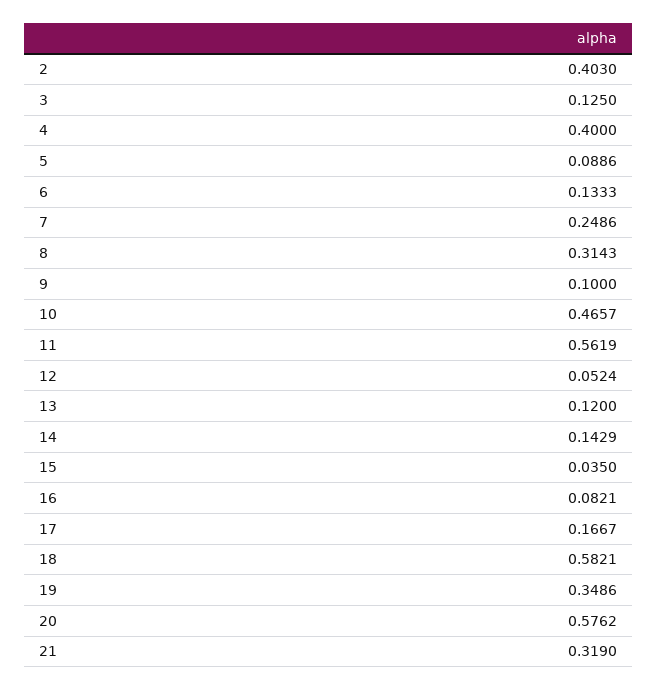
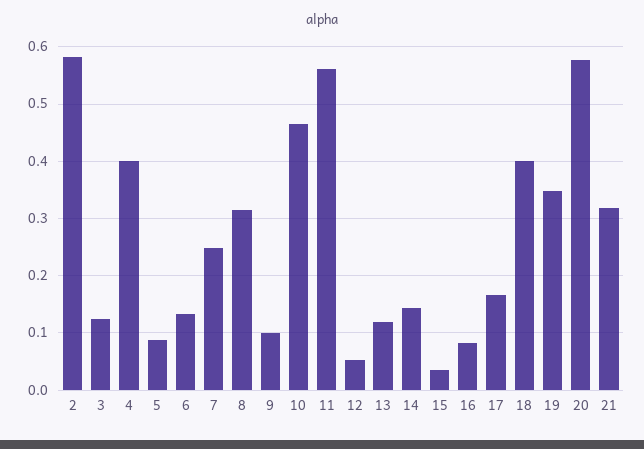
  {
-   "2": 0.403,
+   "2": 0.58,
    "3": 0.125,
    "4": 0.4,
    "5": 0.0886,
    "6": 0.1333,
    "7": 0.2486,
    "8": 0.3143,
    "9": 0.1,
    "10": 0.4657,
    "11": 0.5619,
    "12": 0.0524,
    "13": 0.12,
    "14": 0.1429,
    "15": 0.035,
    "16": 0.0821,
    "17": 0.1667,
-   "18": 0.5821,
+   "18": 0.4,
    "19": 0.3486,
    "20": 0.5762,
    "21": 0.319
  }

